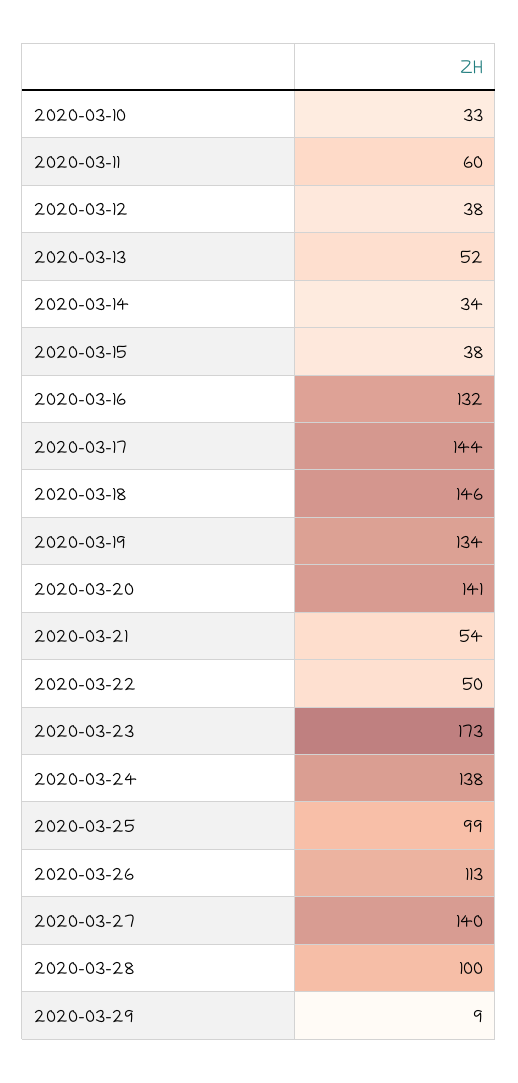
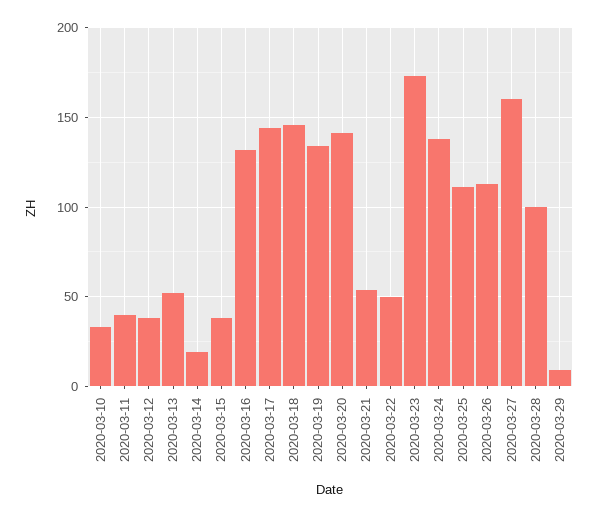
  {
    "2020-03-10": 33,
-   "2020-03-11": 60,
+   "2020-03-11": 40,
    "2020-03-12": 38,
    "2020-03-13": 52,
-   "2020-03-14": 34,
+   "2020-03-14": 20,
    "2020-03-15": 38,
    "2020-03-16": 132,
    "2020-03-17": 144,
    "2020-03-18": 146,
    "2020-03-19": 134,
    "2020-03-20": 141,
    "2020-03-21": 54,
    "2020-03-22": 50,
    "2020-03-23": 173,
    "2020-03-24": 138,
-   "2020-03-25": 99,
+   "2020-03-25": 110,
    "2020-03-26": 113,
-   "2020-03-27": 140,
+   "2020-03-27": 160,
    "2020-03-28": 100,
    "2020-03-29": 9
  }

